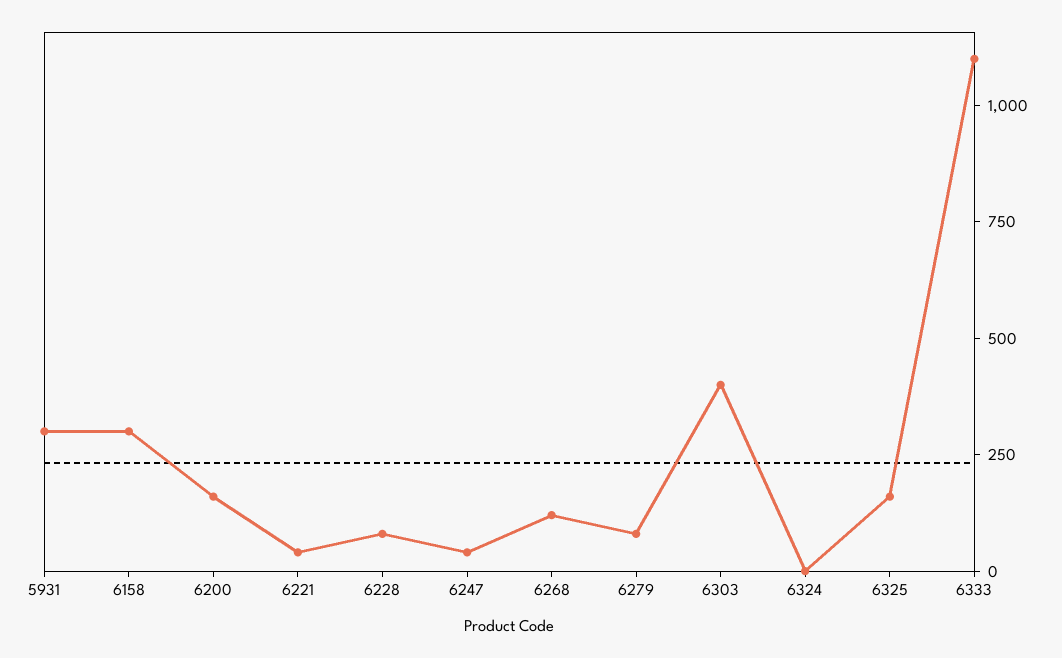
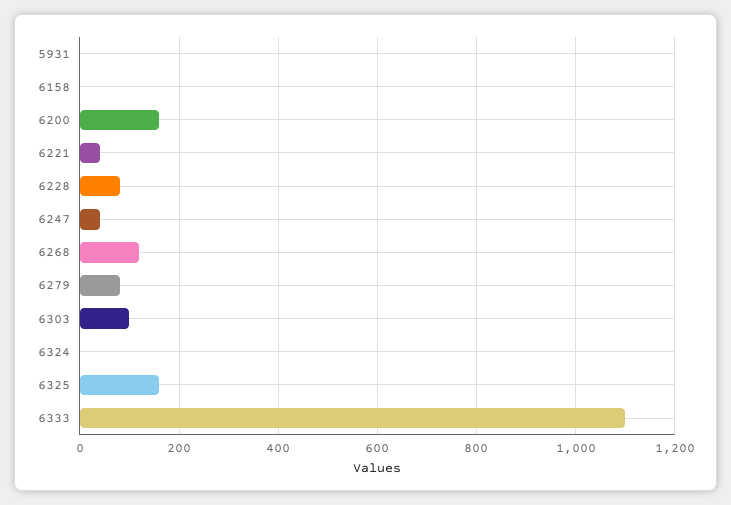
  {
-   "5931": 300,
+   "5931": 0,
-   "6158": 300,
+   "6158": 0,
    "6200": 160,
    "6221": 40,
    "6228": 80,
    "6247": 40,
    "6268": 120,
    "6279": 80,
-   "6303": 400,
+   "6303": 100,
    "6324": 0,
    "6325": 160,
    "6333": 1100
  }

